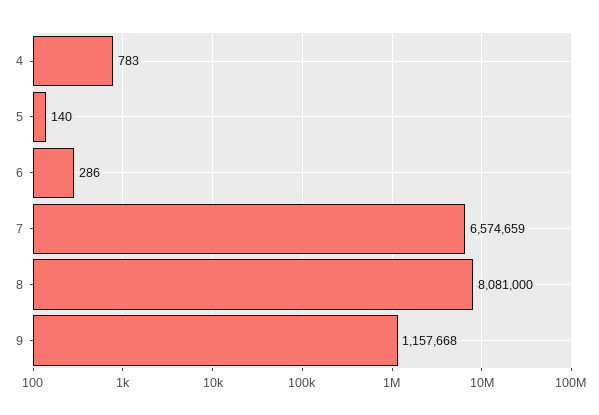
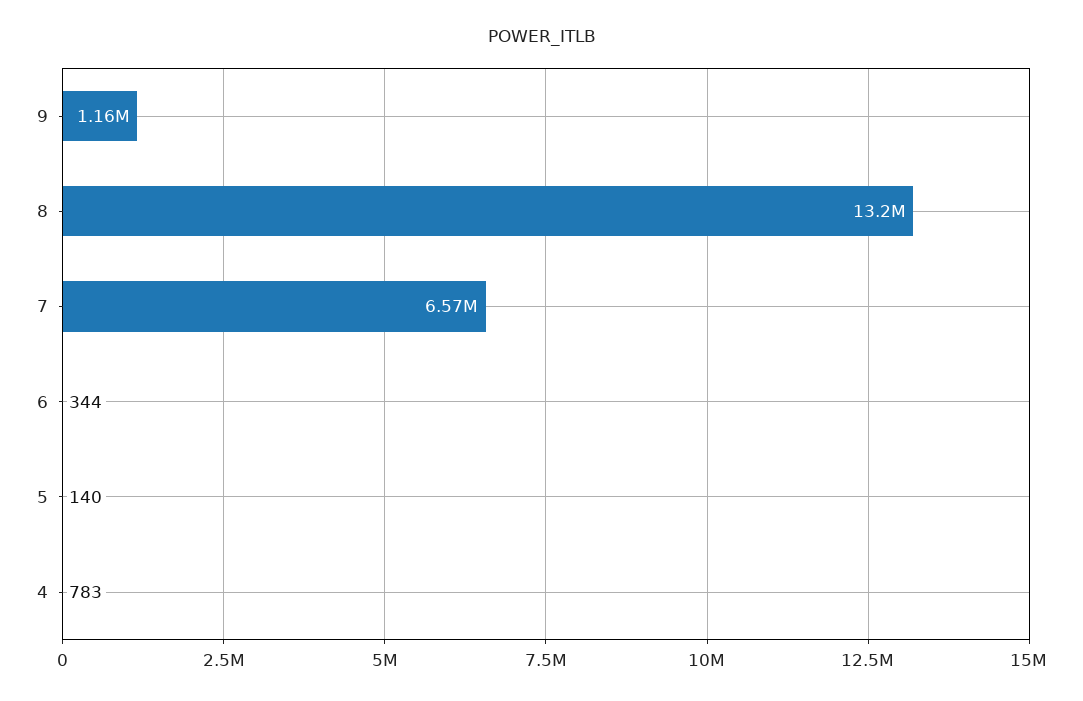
  {
    "4": 783,
    "5": 140,
-   "6": 286,
+   "6": 344,
    "7": 6574659,
-   "8": 8081000,
+   "8": 13200000,
    "9": 1157668
  }

